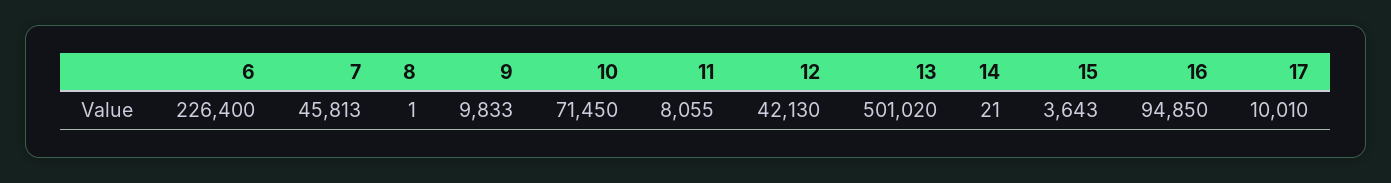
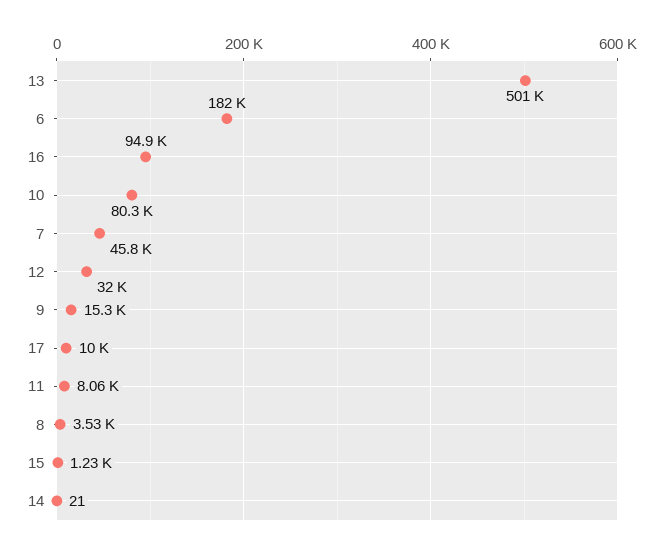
  {
-   "6": 226400,
+   "6": 182000,
    "7": 45813,
-   "8": 1,
+   "8": 3530,
-   "9": 9833,
+   "9": 15300,
-   "10": 71450,
+   "10": 80300,
    "11": 8055,
-   "12": 42130,
+   "12": 32000,
    "13": 501020,
    "14": 21,
-   "15": 3643,
+   "15": 1230,
    "16": 94850,
    "17": 10010
  }

